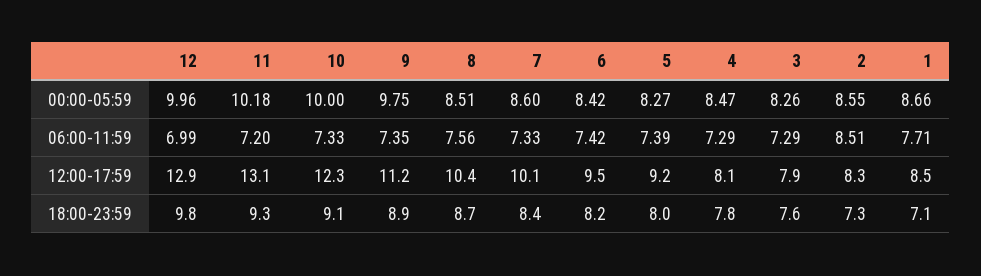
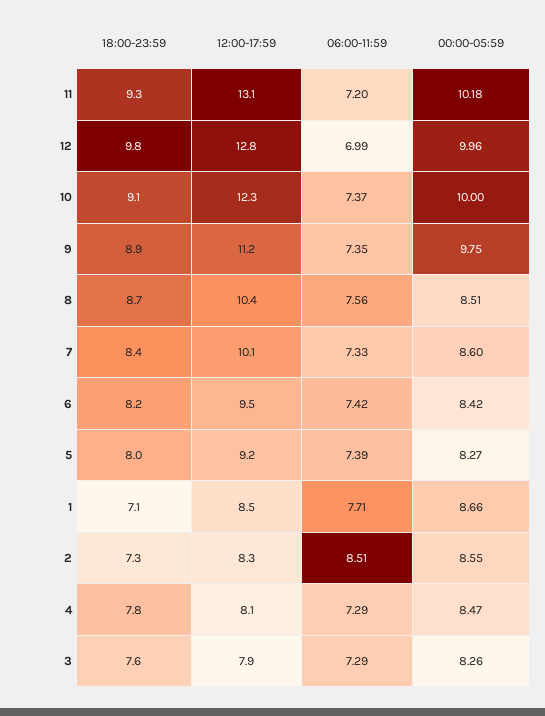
  {
    "12": {
      "00:00-05:59": 9.96,
      "06:00-11:59": 6.99,
-     "12:00-17:59": 12.9,
+     "12:00-17:59": 12.8,
      "18:00-23:59": 9.8
    },
    "11": {
      "00:00-05:59": 10.18,
      "06:00-11:59": 7.2,
      "12:00-17:59": 13.1,
      "18:00-23:59": 9.3
    },
    "10": {
      "00:00-05:59": 10,
-     "06:00-11:59": 7.33,
+     "06:00-11:59": 7.37,
      "12:00-17:59": 12.3,
      "18:00-23:59": 9.1
    },
    "9": {
      "00:00-05:59": 9.75,
      "06:00-11:59": 7.35,
      "12:00-17:59": 11.2,
      "18:00-23:59": 8.9
    },
    "8": {
      "00:00-05:59": 8.51,
      "06:00-11:59": 7.56,
      "12:00-17:59": 10.4,
      "18:00-23:59": 8.7
    },
    "7": {
      "00:00-05:59": 8.6,
      "06:00-11:59": 7.33,
      "12:00-17:59": 10.1,
      "18:00-23:59": 8.4
    },
    "6": {
      "00:00-05:59": 8.42,
      "06:00-11:59": 7.42,
      "12:00-17:59": 9.5,
      "18:00-23:59": 8.2
    },
    "5": {
      "00:00-05:59": 8.27,
      "06:00-11:59": 7.39,
      "12:00-17:59": 9.2,
      "18:00-23:59": 8
    },
    "4": {
      "00:00-05:59": 8.47,
      "06:00-11:59": 7.29,
      "12:00-17:59": 8.1,
      "18:00-23:59": 7.8
    },
    "3": {
      "00:00-05:59": 8.26,
      "06:00-11:59": 7.29,
      "12:00-17:59": 7.9,
      "18:00-23:59": 7.6
    },
    "2": {
      "00:00-05:59": 8.55,
      "06:00-11:59": 8.51,
      "12:00-17:59": 8.3,
      "18:00-23:59": 7.3
    },
    "1": {
      "00:00-05:59": 8.66,
      "06:00-11:59": 7.71,
      "12:00-17:59": 8.5,
      "18:00-23:59": 7.1
    }
  }

